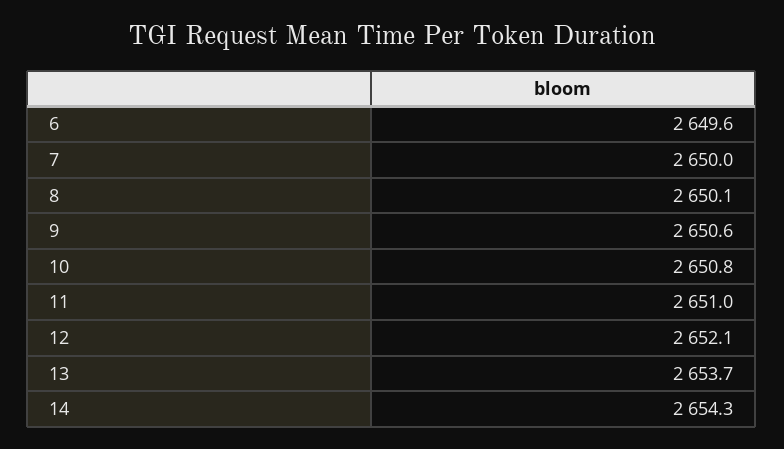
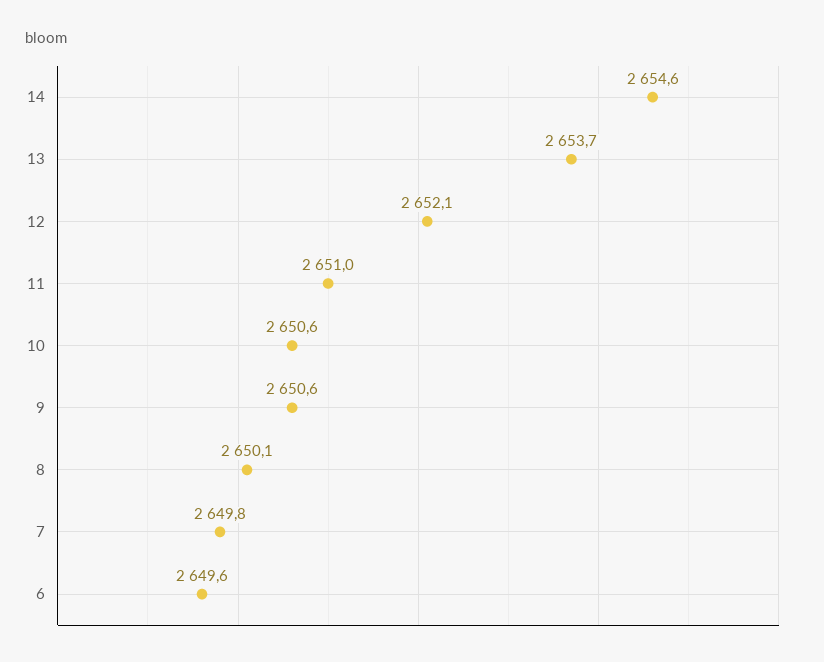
  {
    "6": 2649.6,
-   "7": 2650,
+   "7": 2649.8,
    "8": 2650.1,
    "9": 2650.6,
-   "10": 2650.8,
+   "10": 2650.6,
    "11": 2651,
    "12": 2652.1,
    "13": 2653.7,
-   "14": 2654.3
+   "14": 2654.6
  }

